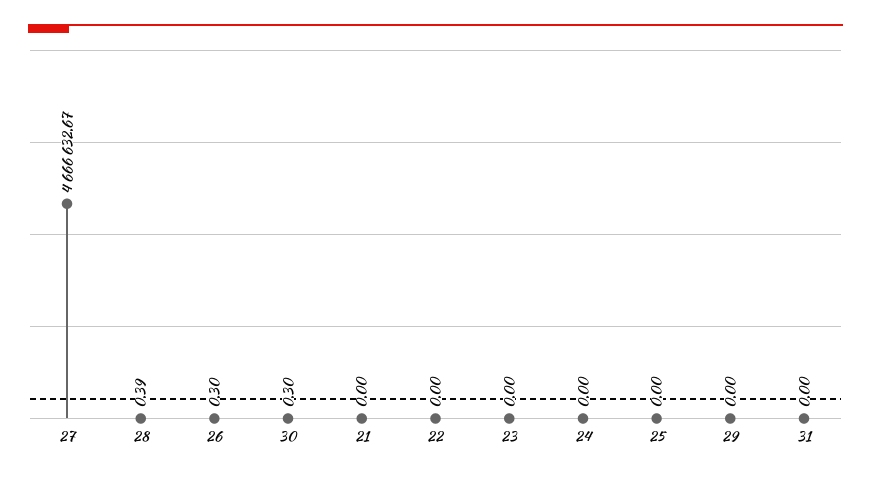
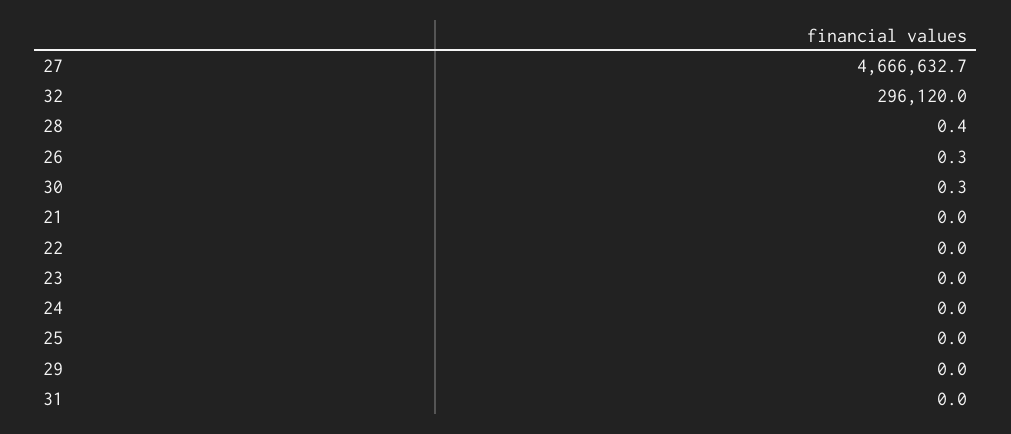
  {
    "27": 4666632.67,
    "28": 0.39,
    "26": 0.3,
    "30": 0.3,
    "21": 0,
    "22": 0,
    "23": 0,
    "24": 0,
    "25": 0,
    "29": 0,
-   "31": 0
+   "31": 0,
+   "32": 296120
  }

